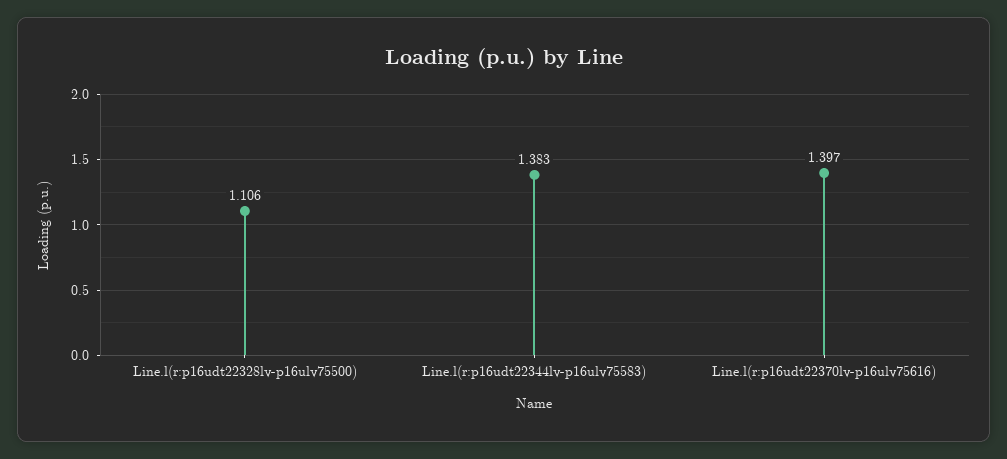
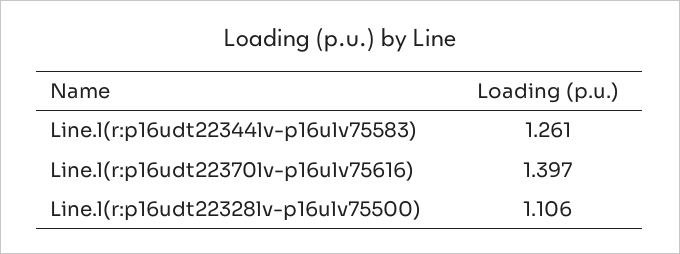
  {
    "Line.l(r:p16udt22328lv-p16ulv75500)": 1.106,
-   "Line.l(r:p16udt22344lv-p16ulv75583)": 1.383,
+   "Line.l(r:p16udt22344lv-p16ulv75583)": 1.261,
    "Line.l(r:p16udt22370lv-p16ulv75616)": 1.397
  }

